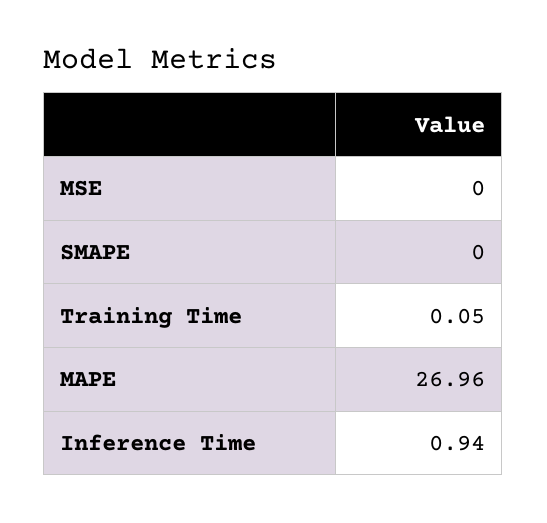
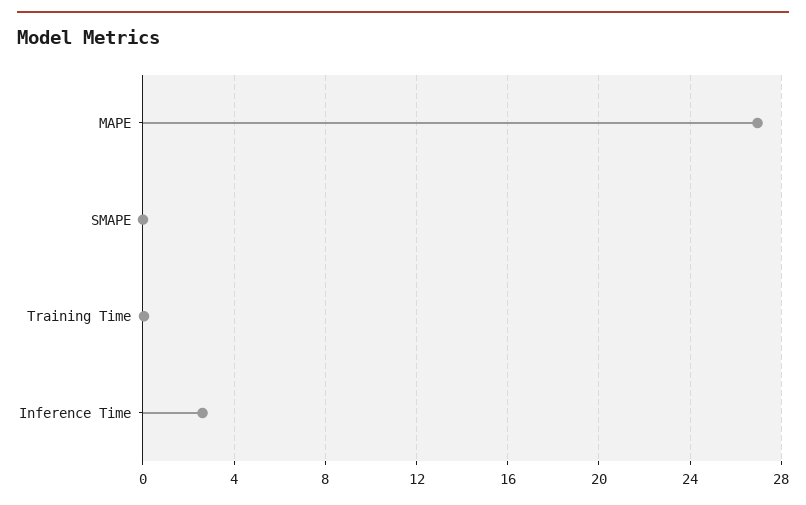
  {
-   "MSE": 0,
    "SMAPE": 0,
    "Training Time": 0.05,
    "MAPE": 26.96,
-   "Inference Time": 0.94
+   "Inference Time": 2.5
  }

